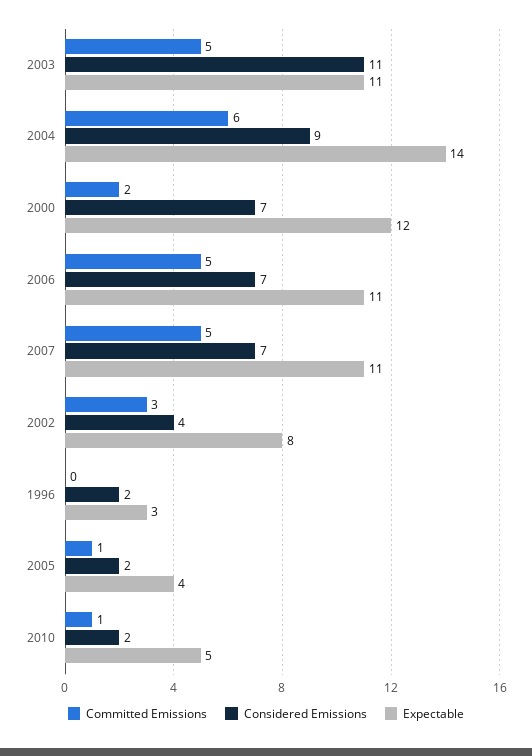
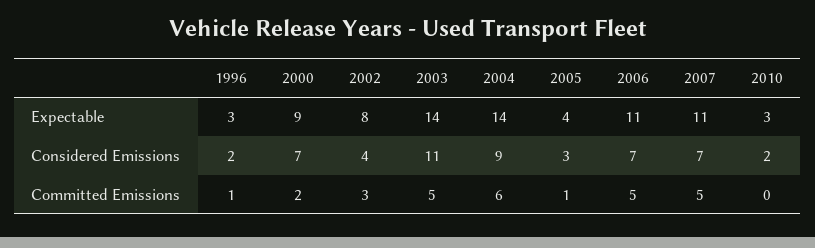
  {
    "Committed Emissions": {
      "2003": 5,
      "2004": 6,
      "2000": 2,
      "2006": 5,
      "2007": 5,
      "2002": 3,
-     "1996": 0,
+     "1996": 1,
      "2005": 1,
-     "2010": 1
+     "2010": 0
    },
    "Considered Emissions": {
      "2003": 11,
      "2004": 9,
      "2000": 7,
      "2006": 7,
      "2007": 7,
      "2002": 4,
      "1996": 2,
-     "2005": 2,
+     "2005": 3,
      "2010": 2
    },
    "Expectable": {
-     "2003": 11,
+     "2003": 14,
      "2004": 14,
-     "2000": 12,
+     "2000": 9,
      "2006": 11,
      "2007": 11,
      "2002": 8,
      "1996": 3,
      "2005": 4,
-     "2010": 5
+     "2010": 3
    }
  }

